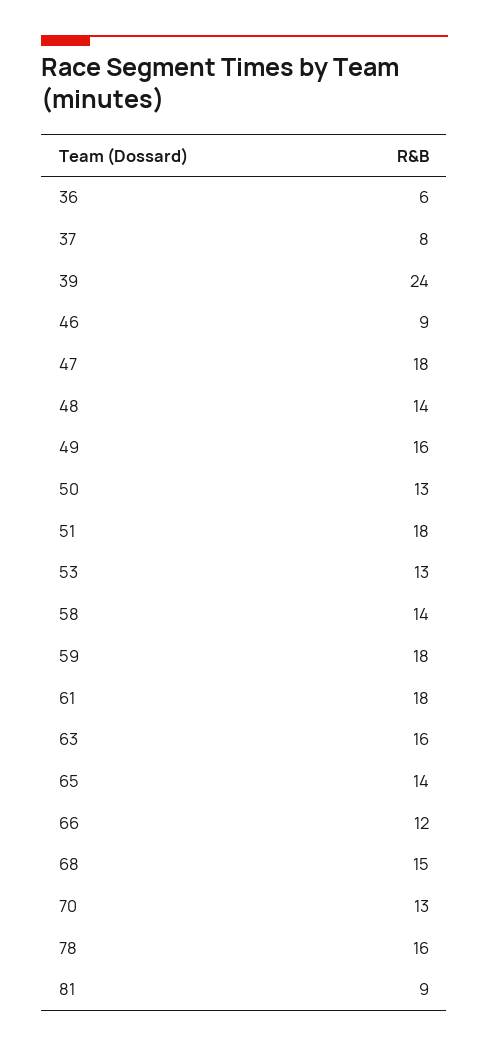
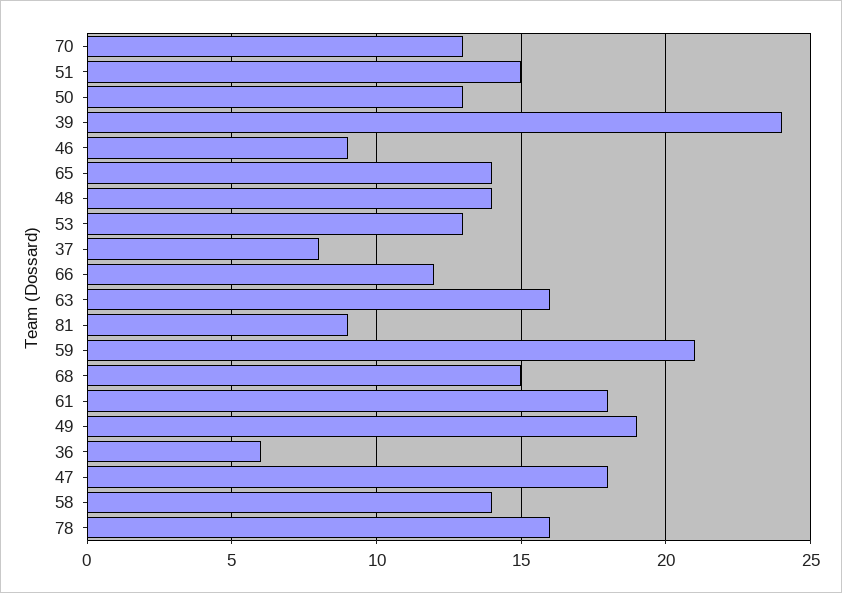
  {
    "36": 6,
    "37": 8,
    "39": 24,
    "46": 9,
    "47": 18,
    "48": 14,
-   "49": 16,
+   "49": 19,
    "50": 13,
-   "51": 18,
+   "51": 15,
    "53": 13,
    "58": 14,
-   "59": 18,
+   "59": 21,
    "61": 18,
    "63": 16,
    "65": 14,
    "66": 12,
    "68": 15,
    "70": 13,
    "78": 16,
    "81": 9
  }

